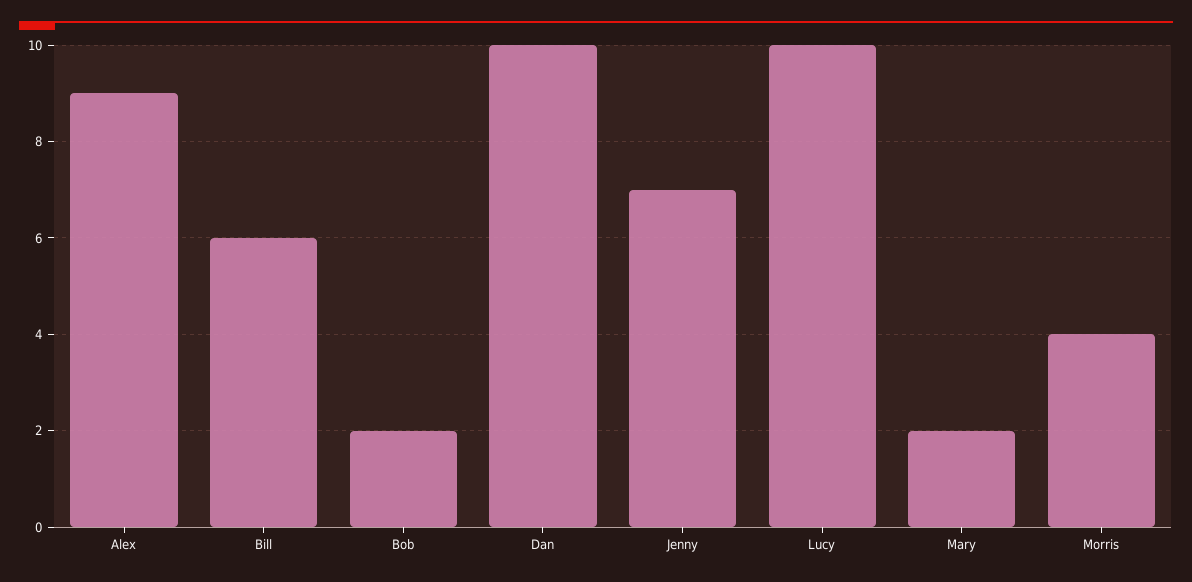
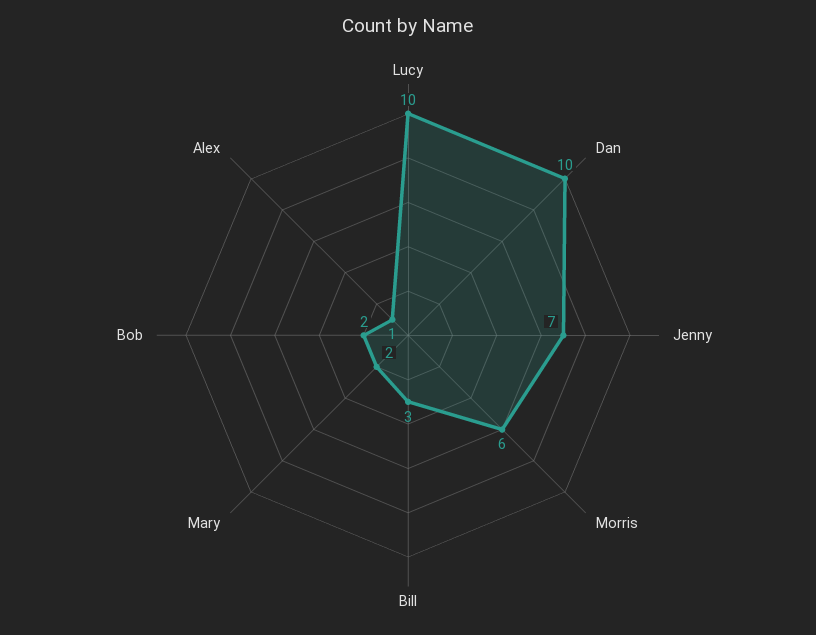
  {
-   "Alex": 9,
+   "Alex": 1,
-   "Bill": 6,
+   "Bill": 3,
    "Bob": 2,
    "Dan": 10,
    "Jenny": 7,
    "Lucy": 10,
    "Mary": 2,
-   "Morris": 4
+   "Morris": 6
  }

